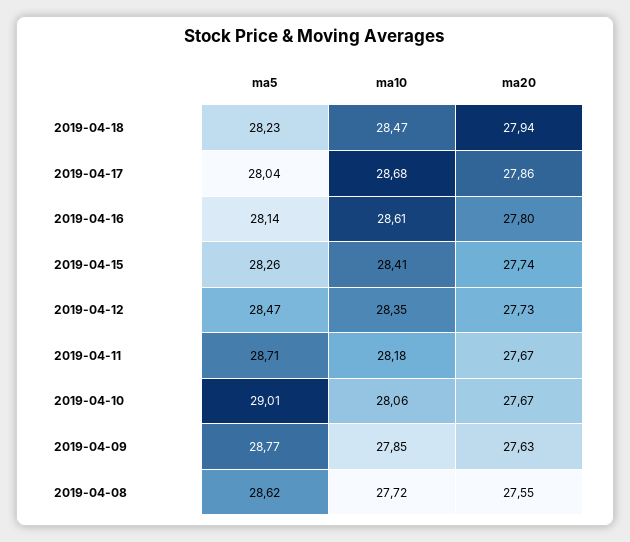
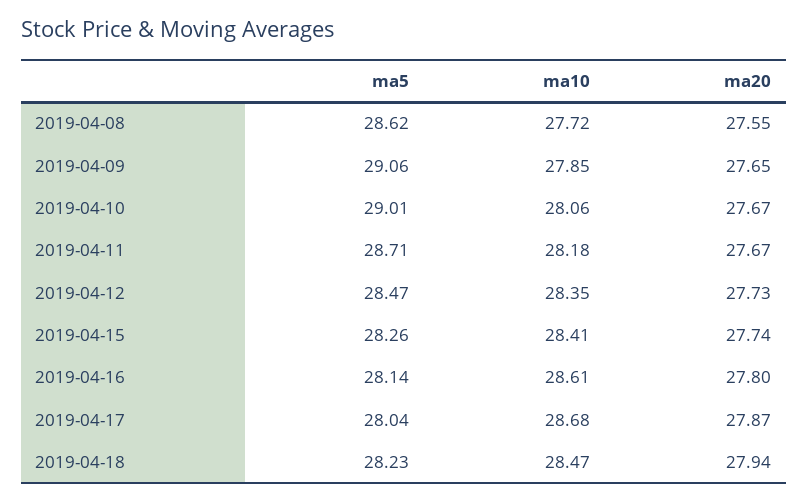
  {
    "ma5": {
      "2019-04-18": 28.23,
      "2019-04-17": 28.04,
      "2019-04-16": 28.14,
      "2019-04-15": 28.26,
      "2019-04-12": 28.47,
      "2019-04-11": 28.71,
      "2019-04-10": 29.01,
-     "2019-04-09": 28.77,
+     "2019-04-09": 29.06,
      "2019-04-08": 28.62
    },
    "ma10": {
      "2019-04-18": 28.47,
      "2019-04-17": 28.68,
      "2019-04-16": 28.61,
      "2019-04-15": 28.41,
      "2019-04-12": 28.35,
      "2019-04-11": 28.18,
      "2019-04-10": 28.06,
      "2019-04-09": 27.85,
      "2019-04-08": 27.72
    },
    "ma20": {
      "2019-04-18": 27.94,
-     "2019-04-17": 27.86,
+     "2019-04-17": 27.87,
      "2019-04-16": 27.8,
      "2019-04-15": 27.74,
      "2019-04-12": 27.73,
      "2019-04-11": 27.67,
      "2019-04-10": 27.67,
-     "2019-04-09": 27.63,
+     "2019-04-09": 27.65,
      "2019-04-08": 27.55
    }
  }

